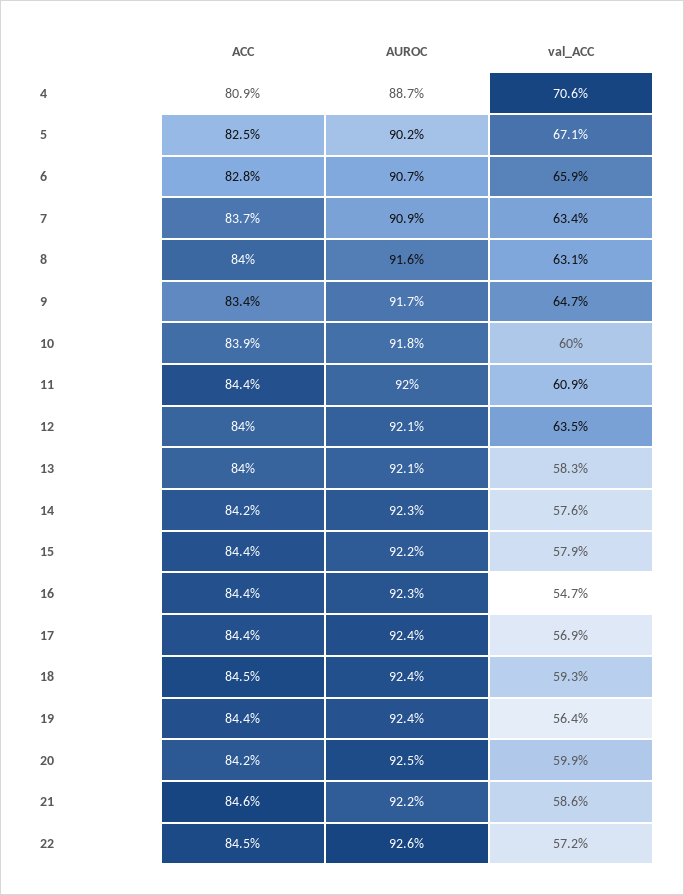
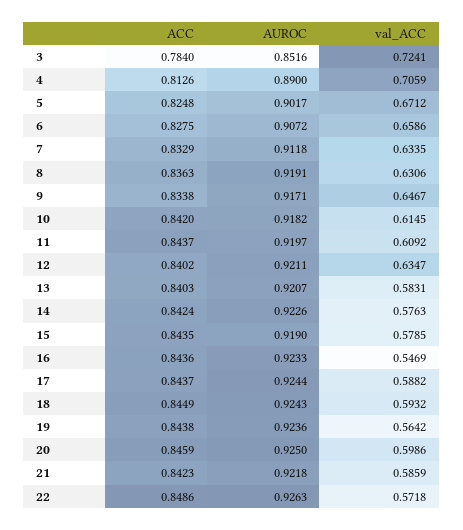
  {
    "ACC": {
-     "4": 0.809,
+     "4": 0.8126,
      "5": 0.8248,
      "6": 0.8275,
-     "7": 0.837,
+     "7": 0.8329,
-     "8": 0.84,
+     "8": 0.8363,
      "9": 0.8338,
-     "10": 0.839,
+     "10": 0.842,
      "11": 0.8437,
      "12": 0.8402,
      "13": 0.8403,
      "14": 0.8424,
      "15": 0.8435,
      "16": 0.8436,
      "17": 0.8437,
      "18": 0.8449,
      "19": 0.8438,
-     "20": 0.842,
+     "20": 0.8459,
-     "21": 0.846,
+     "21": 0.8423,
-     "22": 0.845
+     "22": 0.8486,
+     "3": 0.784
    },
    "AUROC": {
-     "4": 0.887,
+     "4": 0.89,
      "5": 0.9017,
      "6": 0.9072,
-     "7": 0.909,
+     "7": 0.9118,
-     "8": 0.916,
+     "8": 0.9191,
      "9": 0.9171,
      "10": 0.9182,
      "11": 0.9197,
      "12": 0.9211,
      "13": 0.9207,
      "14": 0.9226,
-     "15": 0.922,
+     "15": 0.919,
      "16": 0.9233,
      "17": 0.9244,
      "18": 0.9243,
      "19": 0.9236,
      "20": 0.925,
      "21": 0.9218,
-     "22": 0.9263
+     "22": 0.9263,
+     "3": 0.8516
    },
    "val_ACC": {
      "4": 0.7059,
      "5": 0.6712,
      "6": 0.6586,
      "7": 0.6335,
      "8": 0.6306,
      "9": 0.6467,
-     "10": 0.6,
+     "10": 0.6145,
      "11": 0.6092,
      "12": 0.6347,
      "13": 0.5831,
      "14": 0.5763,
      "15": 0.5785,
      "16": 0.5469,
-     "17": 0.569,
+     "17": 0.5882,
      "18": 0.5932,
      "19": 0.5642,
      "20": 0.5986,
      "21": 0.5859,
-     "22": 0.5718
+     "22": 0.5718,
+     "3": 0.7241
    }
  }

